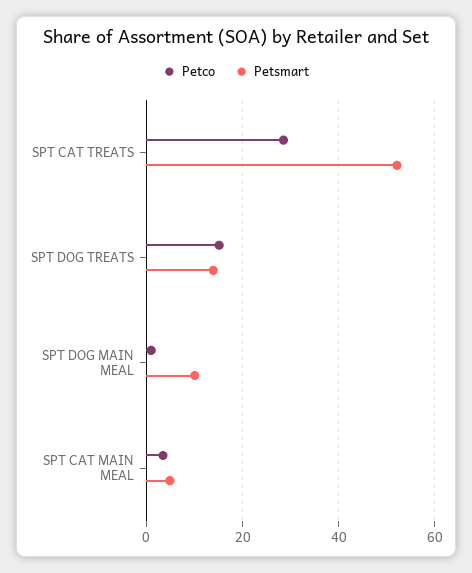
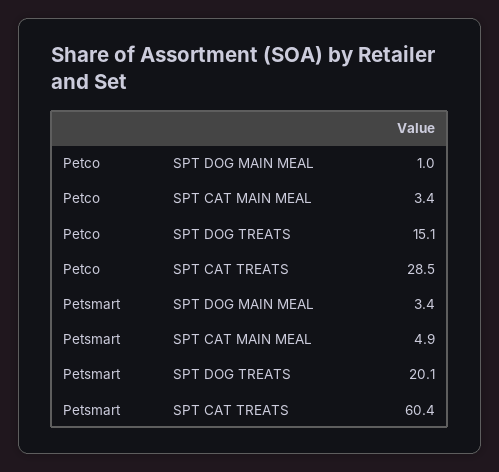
  {
    "Petco": {
      "SPT CAT TREATS": 28.5,
      "SPT DOG TREATS": 15.1,
      "SPT DOG MAIN MEAL": 1,
      "SPT CAT MAIN MEAL": 3.4
    },
    "Petsmart": {
-     "SPT CAT TREATS": 52,
+     "SPT CAT TREATS": 60.4,
-     "SPT DOG TREATS": 14,
+     "SPT DOG TREATS": 20.1,
-     "SPT DOG MAIN MEAL": 10,
+     "SPT DOG MAIN MEAL": 3.4,
      "SPT CAT MAIN MEAL": 4.9
    }
  }

